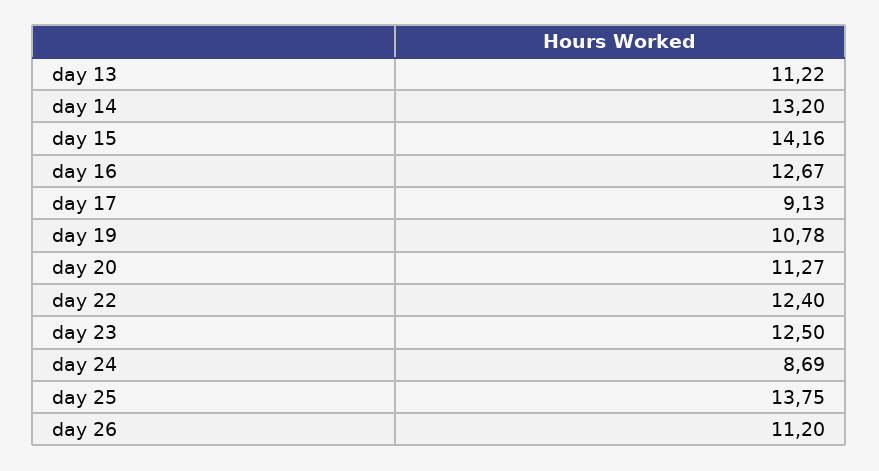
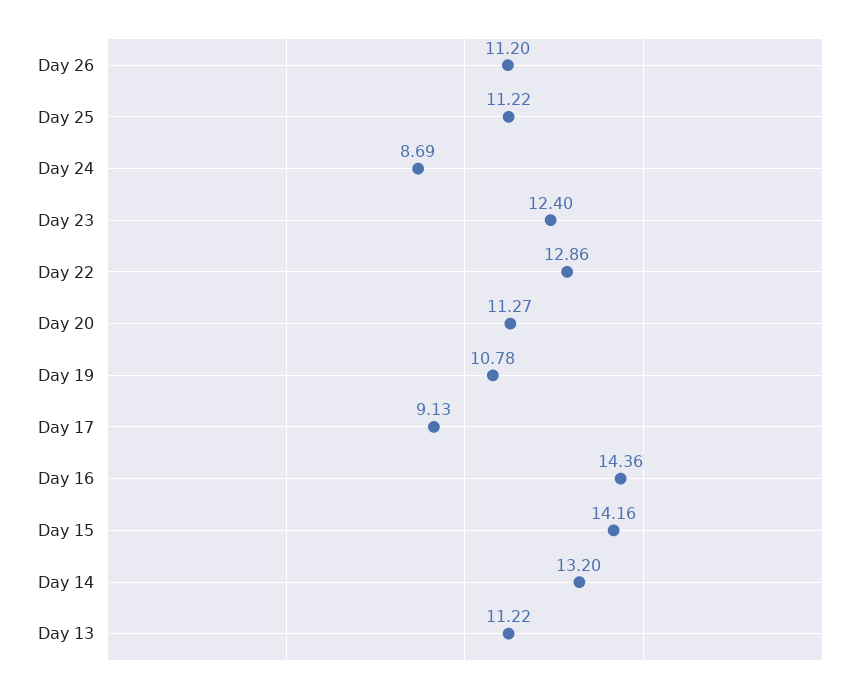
  {
    "day 13": 11.22,
    "day 14": 13.2,
    "day 15": 14.16,
-   "day 16": 12.67,
+   "day 16": 14.36,
    "day 17": 9.13,
    "day 19": 10.78,
    "day 20": 11.27,
-   "day 22": 12.4,
+   "day 22": 12.86,
-   "day 23": 12.5,
+   "day 23": 12.4,
    "day 24": 8.69,
-   "day 25": 13.75,
+   "day 25": 11.22,
    "day 26": 11.2
  }

